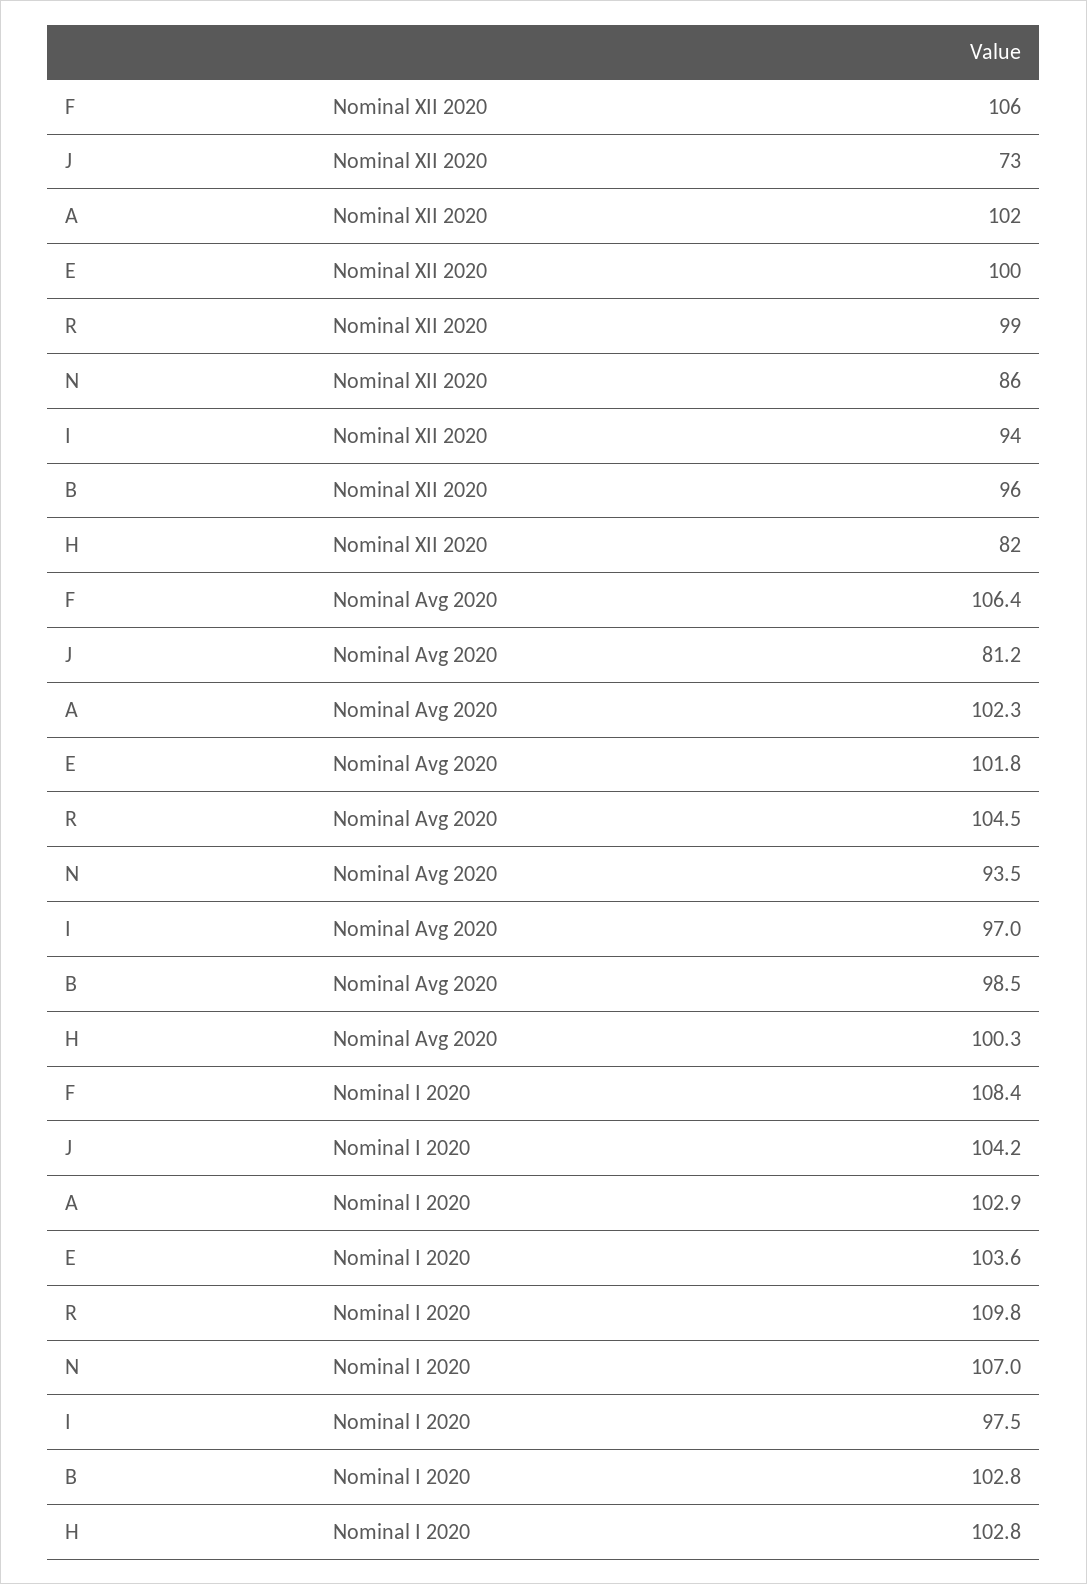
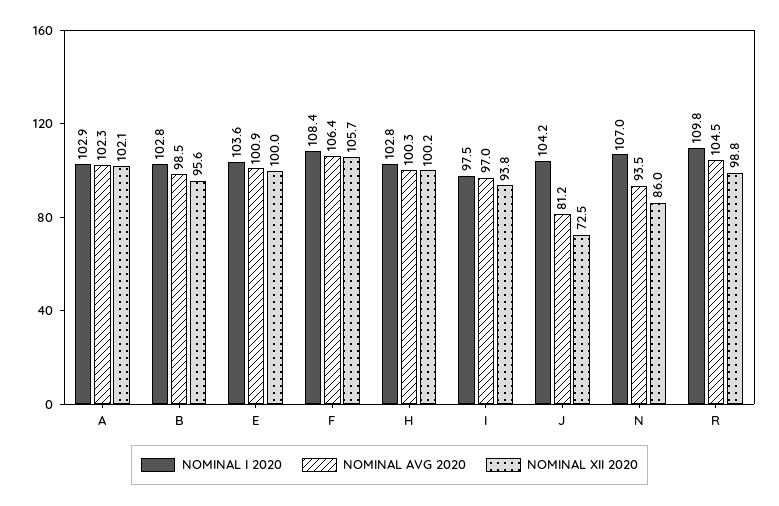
  {
    "Nominal XII 2020": {
      "F": 105.7,
      "J": 72.5,
      "A": 102.1,
      "E": 100,
      "R": 98.8,
      "N": 86,
      "I": 93.8,
      "B": 95.6,
-     "H": 82
+     "H": 100.2
    },
    "Nominal Avg 2020": {
      "F": 106.4,
      "J": 81.2,
      "A": 102.3,
-     "E": 101.8,
+     "E": 100.9,
      "R": 104.5,
      "N": 93.5,
      "I": 97,
      "B": 98.5,
      "H": 100.3
    },
    "Nominal I 2020": {
      "F": 108.4,
      "J": 104.2,
      "A": 102.9,
      "E": 103.6,
      "R": 109.8,
      "N": 107,
      "I": 97.5,
      "B": 102.8,
      "H": 102.8
    }
  }

